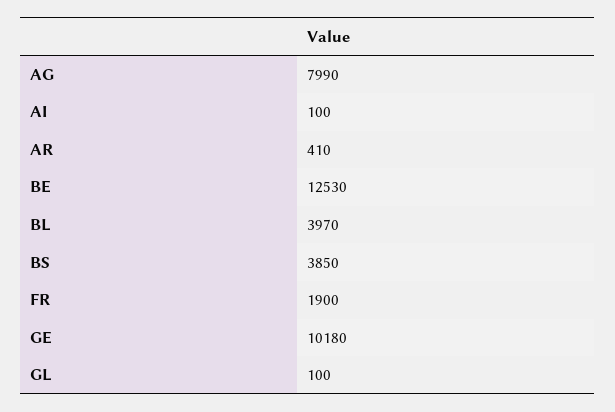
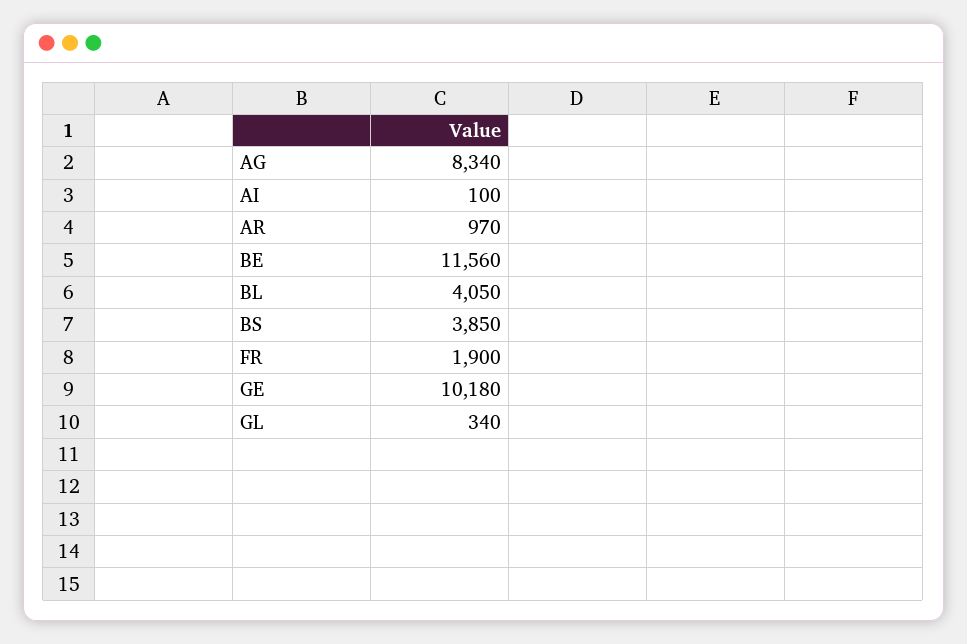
  {
-   "AG": 7990,
+   "AG": 8340,
    "AI": 100,
-   "AR": 410,
+   "AR": 970,
-   "BE": 12530,
+   "BE": 11560,
-   "BL": 3970,
+   "BL": 4050,
    "BS": 3850,
    "FR": 1900,
    "GE": 10180,
-   "GL": 100
+   "GL": 340
  }

